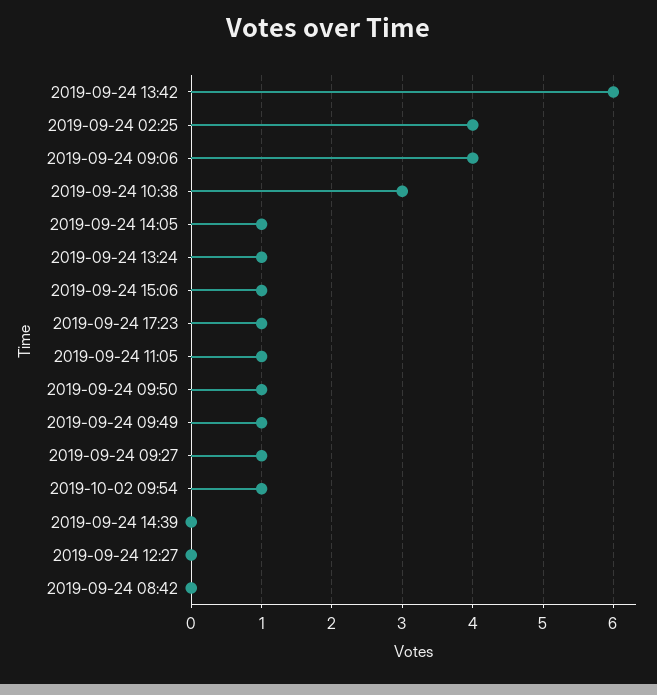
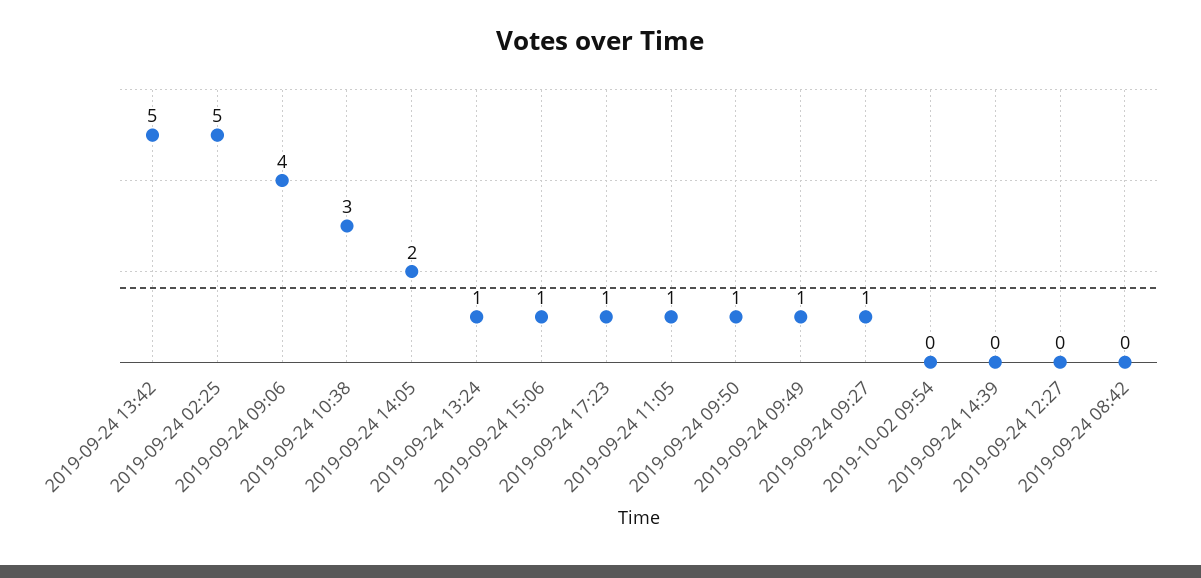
  {
-   "2019-09-24 13:42": 6,
+   "2019-09-24 13:42": 5,
-   "2019-09-24 02:25": 4,
+   "2019-09-24 02:25": 5,
    "2019-09-24 09:06": 4,
    "2019-09-24 10:38": 3,
-   "2019-09-24 14:05": 1,
+   "2019-09-24 14:05": 2,
    "2019-09-24 13:24": 1,
    "2019-09-24 15:06": 1,
    "2019-09-24 17:23": 1,
    "2019-09-24 11:05": 1,
    "2019-09-24 09:50": 1,
    "2019-09-24 09:49": 1,
    "2019-09-24 09:27": 1,
-   "2019-10-02 09:54": 1,
+   "2019-10-02 09:54": 0,
    "2019-09-24 14:39": 0,
    "2019-09-24 12:27": 0,
    "2019-09-24 08:42": 0
  }

